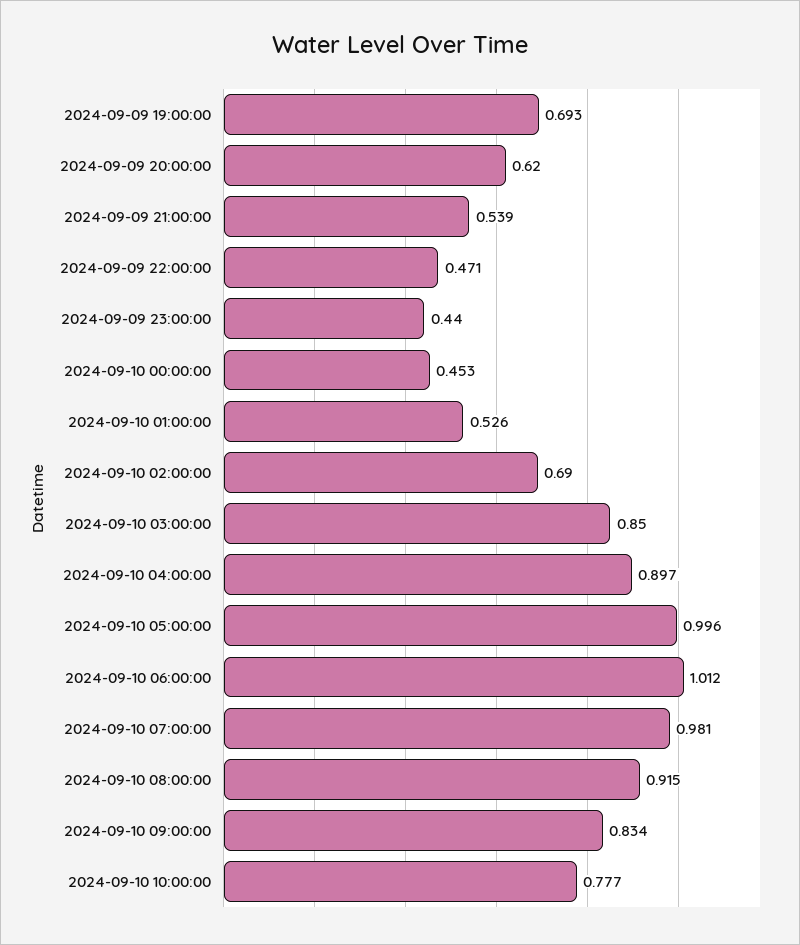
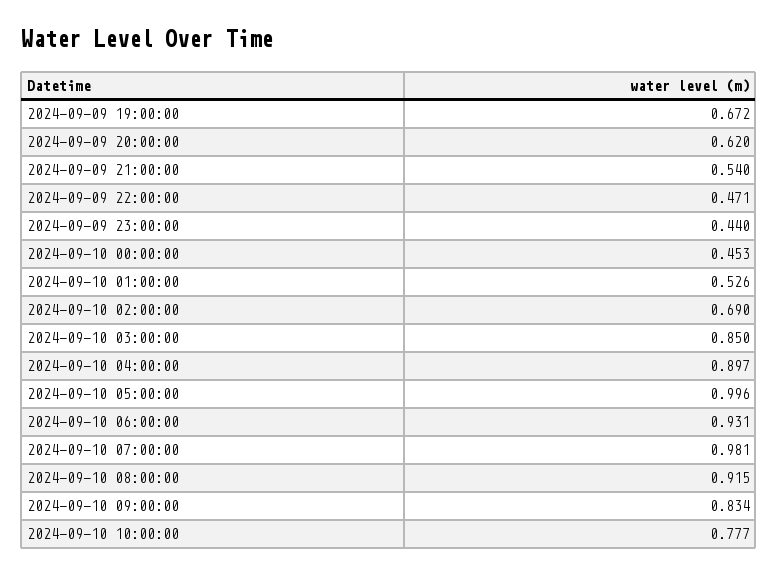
  {
-   "2024-09-09 19:00:00": 0.693,
+   "2024-09-09 19:00:00": 0.672,
    "2024-09-09 20:00:00": 0.62,
-   "2024-09-09 21:00:00": 0.539,
+   "2024-09-09 21:00:00": 0.54,
    "2024-09-09 22:00:00": 0.471,
    "2024-09-09 23:00:00": 0.44,
    "2024-09-10 00:00:00": 0.453,
    "2024-09-10 01:00:00": 0.526,
    "2024-09-10 02:00:00": 0.69,
    "2024-09-10 03:00:00": 0.85,
    "2024-09-10 04:00:00": 0.897,
    "2024-09-10 05:00:00": 0.996,
-   "2024-09-10 06:00:00": 1.012,
+   "2024-09-10 06:00:00": 0.931,
    "2024-09-10 07:00:00": 0.981,
    "2024-09-10 08:00:00": 0.915,
    "2024-09-10 09:00:00": 0.834,
    "2024-09-10 10:00:00": 0.777
  }

